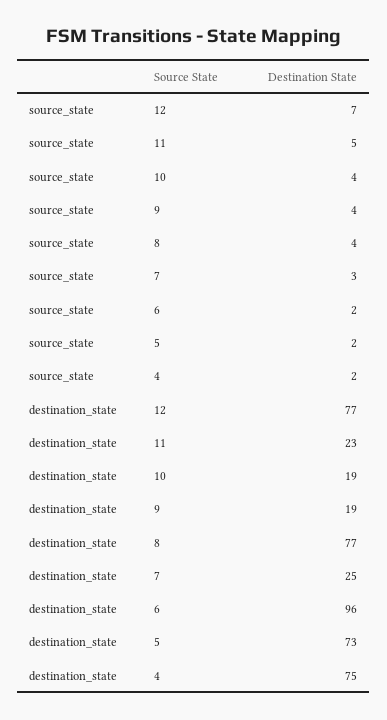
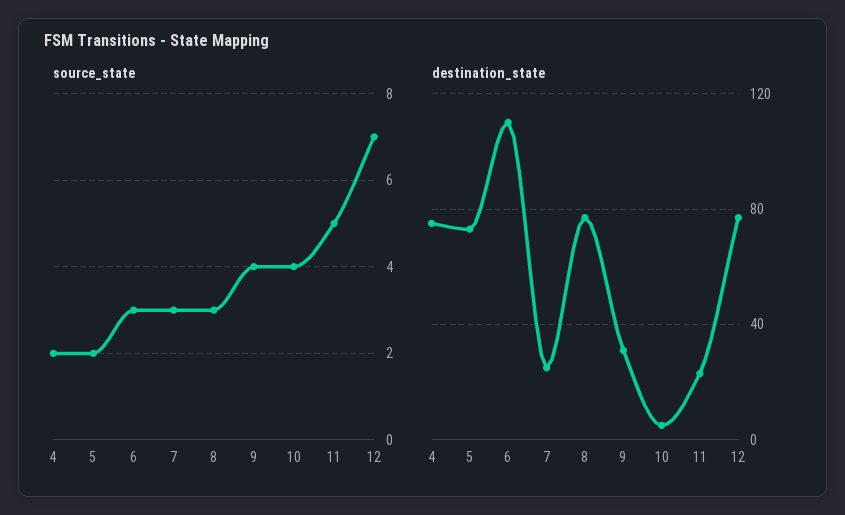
  {
    "source_state": {
      "12": 7,
      "11": 5,
      "10": 4,
      "9": 4,
-     "8": 4,
+     "8": 3,
      "7": 3,
-     "6": 2,
+     "6": 3,
      "5": 2,
      "4": 2
    },
    "destination_state": {
      "12": 77,
      "11": 23,
-     "10": 19,
+     "10": 5,
-     "9": 19,
+     "9": 30,
      "8": 77,
      "7": 25,
-     "6": 96,
+     "6": 110,
      "5": 73,
      "4": 75
    }
  }

